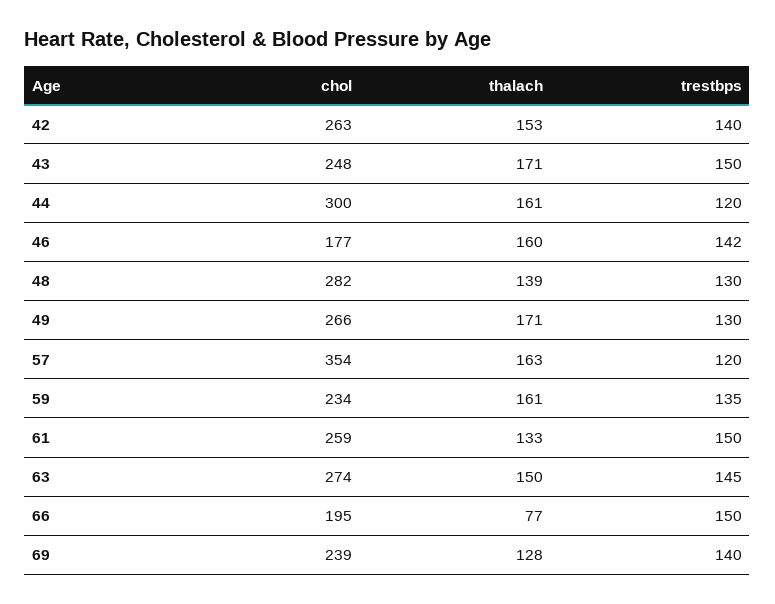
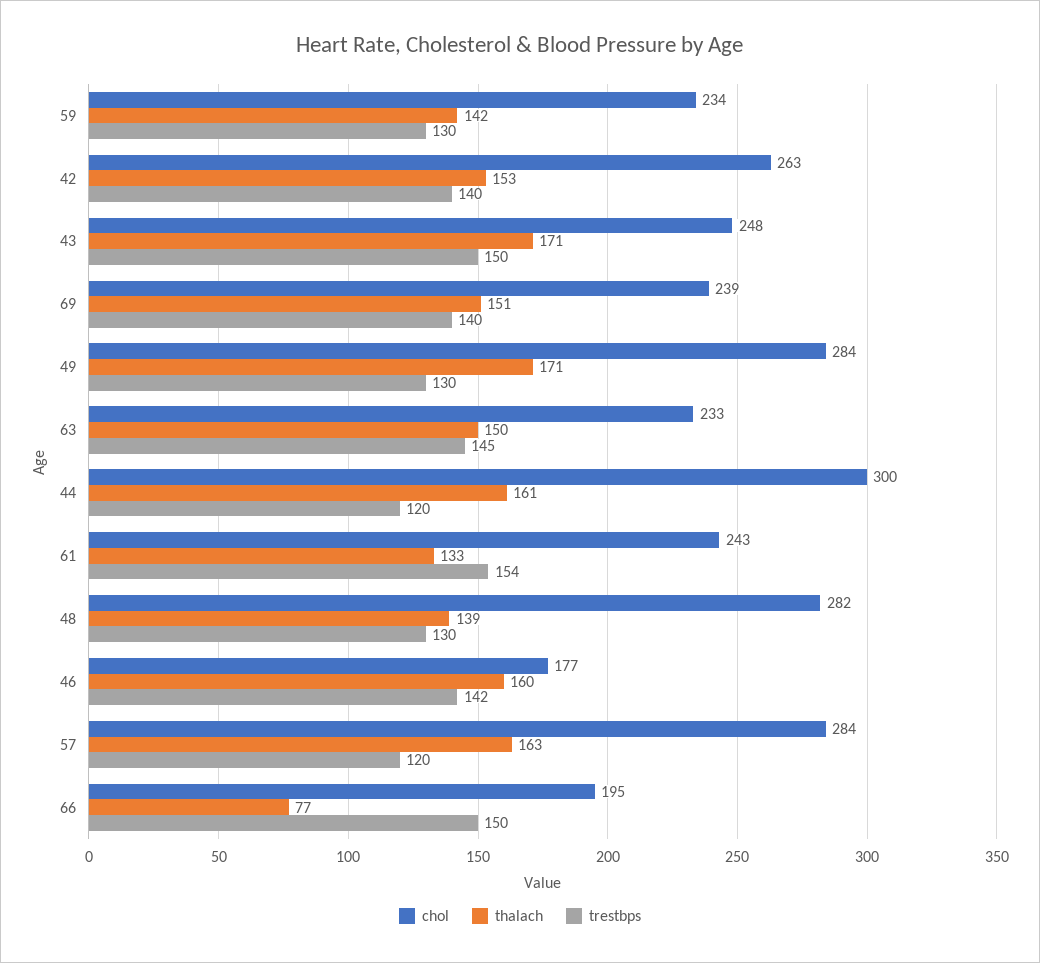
  {
    "chol": {
      "42": 263,
      "43": 248,
      "44": 300,
      "46": 177,
      "48": 282,
-     "49": 266,
+     "49": 284,
-     "57": 354,
+     "57": 284,
      "59": 234,
-     "61": 259,
+     "61": 243,
-     "63": 274,
+     "63": 233,
      "66": 195,
      "69": 239
    },
    "thalach": {
      "42": 153,
      "43": 171,
      "44": 161,
      "46": 160,
      "48": 139,
      "49": 171,
      "57": 163,
-     "59": 161,
+     "59": 142,
      "61": 133,
      "63": 150,
      "66": 77,
-     "69": 128
+     "69": 151
    },
    "trestbps": {
      "42": 140,
      "43": 150,
      "44": 120,
      "46": 142,
      "48": 130,
      "49": 130,
      "57": 120,
-     "59": 135,
+     "59": 130,
-     "61": 150,
+     "61": 154,
      "63": 145,
      "66": 150,
      "69": 140
    }
  }

